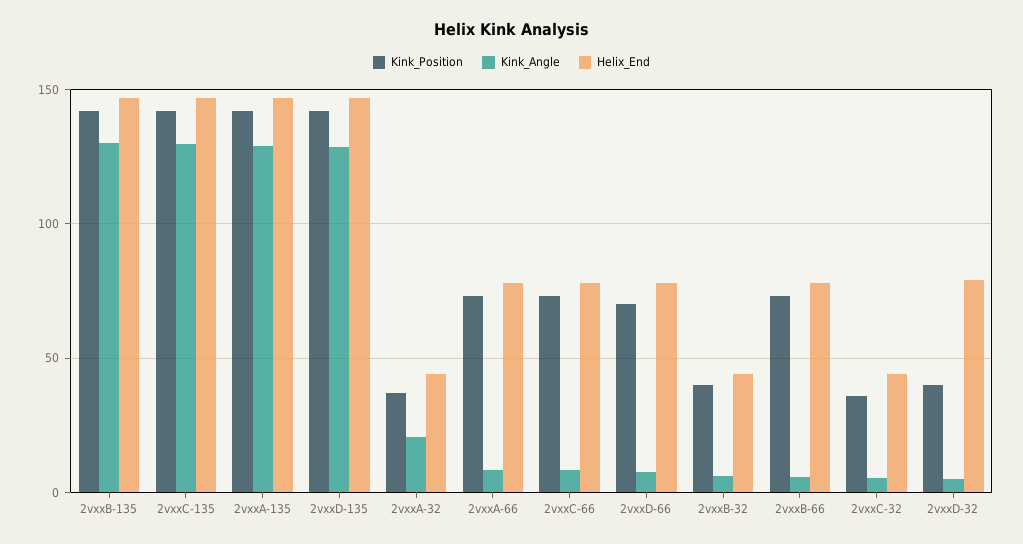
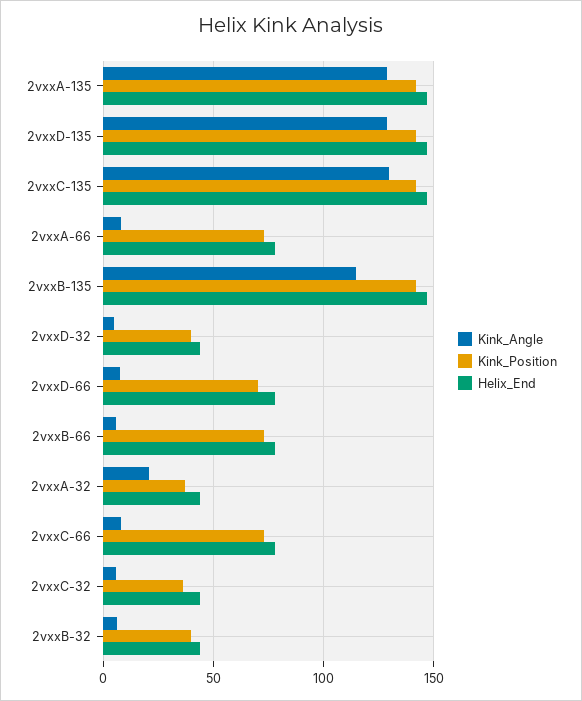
  {
    "Kink_Position": {
      "2vxxB-135": 140,
      "2vxxC-135": 140,
      "2vxxA-135": 140,
      "2vxxD-135": 140,
      "2vxxA-32": 35,
      "2vxxA-66": 75,
      "2vxxC-66": 75,
      "2vxxD-66": 70,
      "2vxxB-32": 40,
      "2vxxB-66": 75,
      "2vxxC-32": 35,
      "2vxxD-32": 40
    },
    "Kink_Angle": {
-     "2vxxB-135": 130,
+     "2vxxB-135": 115,
      "2vxxC-135": 130,
      "2vxxA-135": 130,
      "2vxxD-135": 130,
      "2vxxA-32": 20,
      "2vxxA-66": 10,
      "2vxxC-66": 10,
      "2vxxD-66": 10,
      "2vxxB-32": 5,
      "2vxxB-66": 5,
      "2vxxC-32": 5,
      "2vxxD-32": 5
    },
    "Helix_End": {
      "2vxxB-135": 145,
      "2vxxC-135": 145,
      "2vxxA-135": 145,
      "2vxxD-135": 145,
      "2vxxA-32": 45,
      "2vxxA-66": 80,
      "2vxxC-66": 80,
      "2vxxD-66": 80,
      "2vxxB-32": 45,
      "2vxxB-66": 80,
      "2vxxC-32": 45,
-     "2vxxD-32": 80
+     "2vxxD-32": 45
    }
  }

